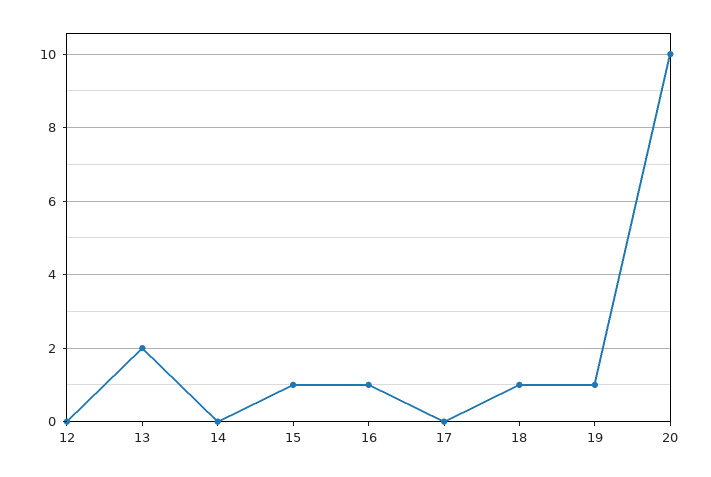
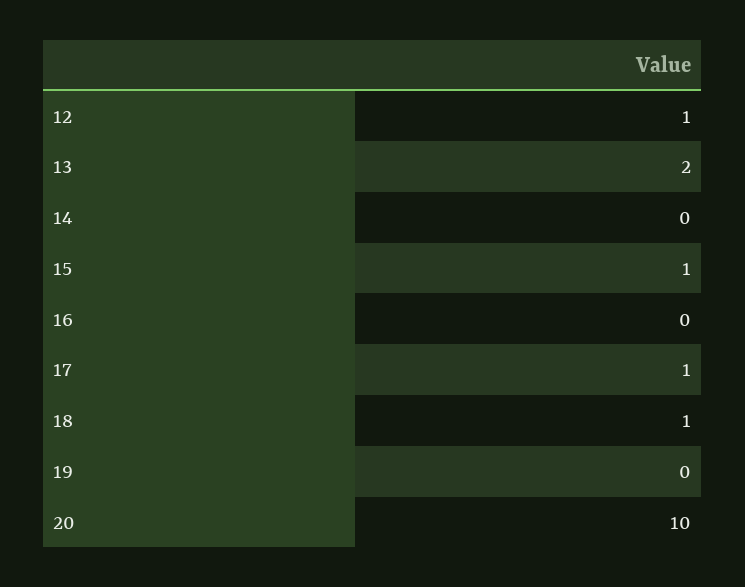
  {
-   "12": 0,
+   "12": 1,
    "13": 2,
    "14": 0,
    "15": 1,
-   "16": 1,
+   "16": 0,
-   "17": 0,
+   "17": 1,
    "18": 1,
-   "19": 1,
+   "19": 0,
    "20": 10
  }

